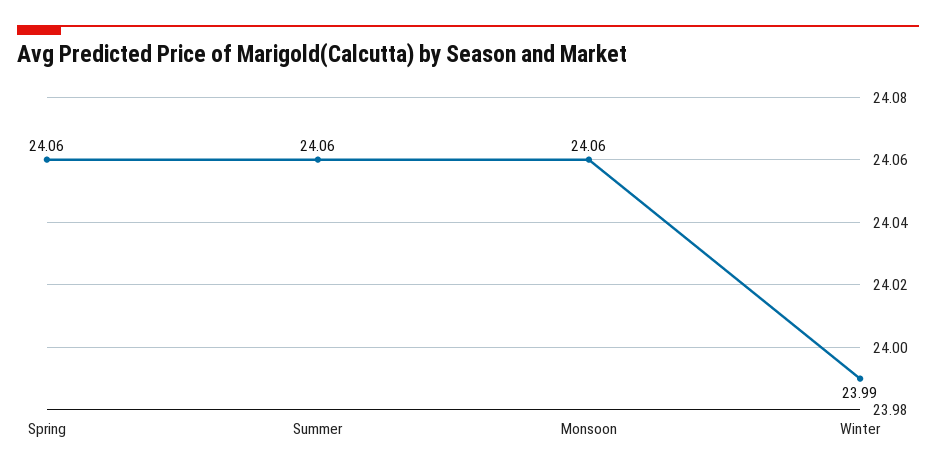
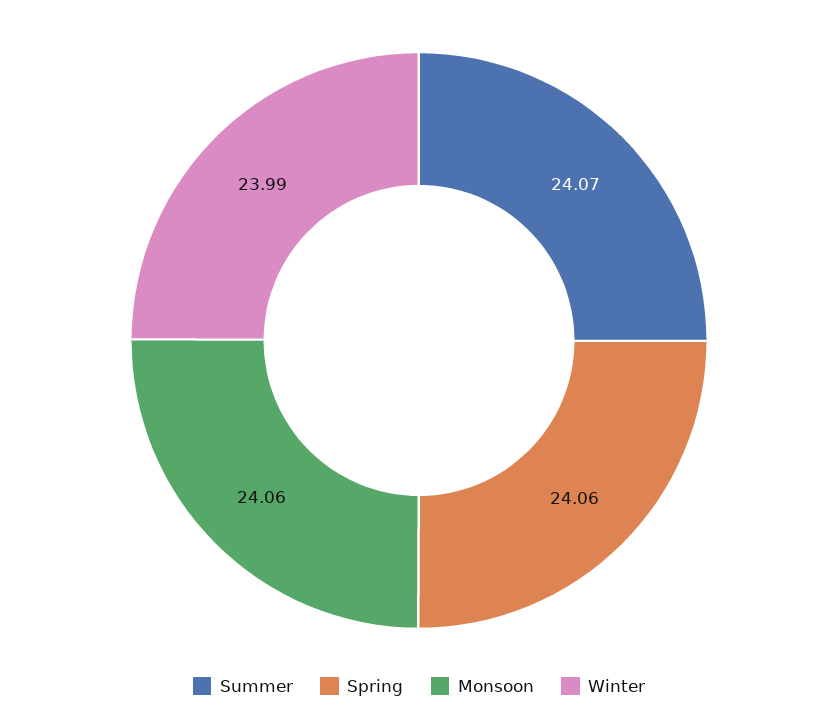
  {
    "Spring": 24.06,
-   "Summer": 24.06,
+   "Summer": 24.07,
    "Monsoon": 24.06,
    "Winter": 23.99
  }

